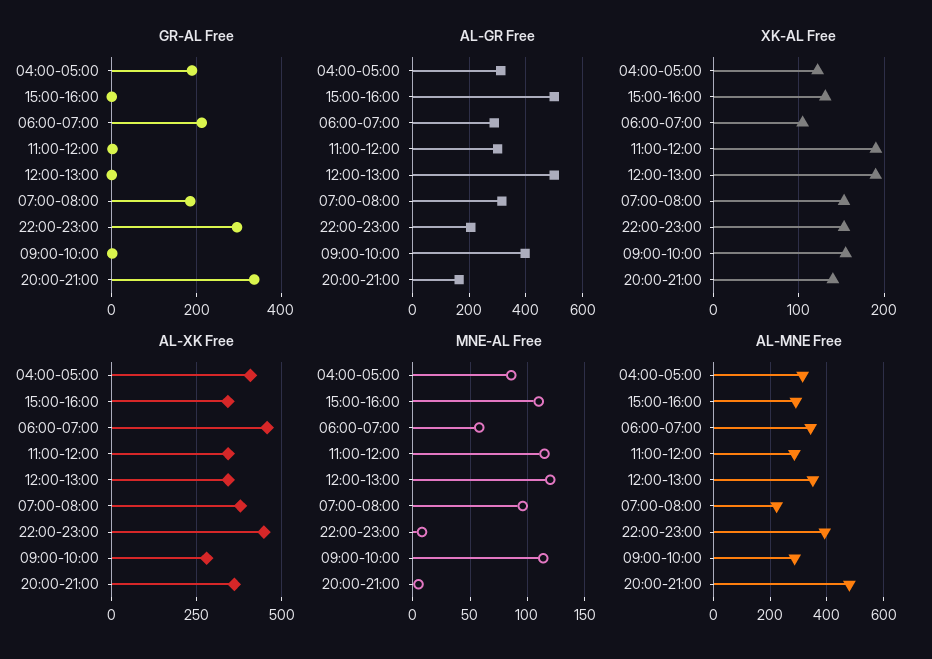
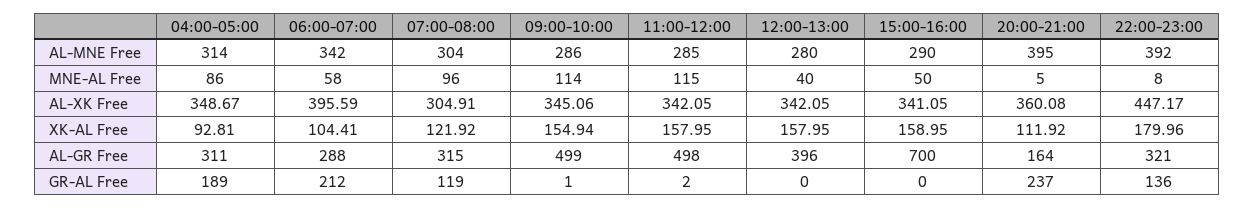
  {
    "GR-AL Free": {
      "04:00-05:00": 189,
      "15:00-16:00": 0,
      "06:00-07:00": 212,
      "11:00-12:00": 2,
      "12:00-13:00": 0,
-     "07:00-08:00": 180,
+     "07:00-08:00": 119,
-     "22:00-23:00": 300,
+     "22:00-23:00": 136,
      "09:00-10:00": 1,
-     "20:00-21:00": 340
+     "20:00-21:00": 237
    },
    "AL-GR Free": {
      "04:00-05:00": 311,
-     "15:00-16:00": 500,
+     "15:00-16:00": 700,
      "06:00-07:00": 288,
-     "11:00-12:00": 300,
+     "11:00-12:00": 498,
-     "12:00-13:00": 500,
+     "12:00-13:00": 396,
      "07:00-08:00": 315,
-     "22:00-23:00": 200,
+     "22:00-23:00": 321,
-     "09:00-10:00": 400,
+     "09:00-10:00": 499,
      "20:00-21:00": 164
    },
    "XK-AL Free": {
-     "04:00-05:00": 120,
+     "04:00-05:00": 92.81,
-     "15:00-16:00": 130,
+     "15:00-16:00": 158.95,
      "06:00-07:00": 104.41,
-     "11:00-12:00": 190,
+     "11:00-12:00": 157.95,
-     "12:00-13:00": 190,
+     "12:00-13:00": 157.95,
-     "07:00-08:00": 150,
+     "07:00-08:00": 121.92,
-     "22:00-23:00": 150,
+     "22:00-23:00": 179.96,
      "09:00-10:00": 154.94,
-     "20:00-21:00": 140
+     "20:00-21:00": 111.92
    },
    "AL-XK Free": {
-     "04:00-05:00": 400,
+     "04:00-05:00": 348.67,
      "15:00-16:00": 341.05,
-     "06:00-07:00": 450,
+     "06:00-07:00": 395.59,
      "11:00-12:00": 342.05,
      "12:00-13:00": 342.05,
-     "07:00-08:00": 375,
+     "07:00-08:00": 304.91,
      "22:00-23:00": 447.17,
-     "09:00-10:00": 275,
+     "09:00-10:00": 345.06,
      "20:00-21:00": 360.08
    },
    "MNE-AL Free": {
      "04:00-05:00": 86,
-     "15:00-16:00": 110,
+     "15:00-16:00": 50,
      "06:00-07:00": 58,
      "11:00-12:00": 115,
-     "12:00-13:00": 120,
+     "12:00-13:00": 40,
      "07:00-08:00": 96,
      "22:00-23:00": 8,
      "09:00-10:00": 114,
      "20:00-21:00": 5
    },
    "AL-MNE Free": {
      "04:00-05:00": 314,
      "15:00-16:00": 290,
      "06:00-07:00": 342,
      "11:00-12:00": 285,
-     "12:00-13:00": 350,
+     "12:00-13:00": 280,
-     "07:00-08:00": 225,
+     "07:00-08:00": 304,
      "22:00-23:00": 392,
      "09:00-10:00": 286,
-     "20:00-21:00": 475
+     "20:00-21:00": 395
    }
  }

